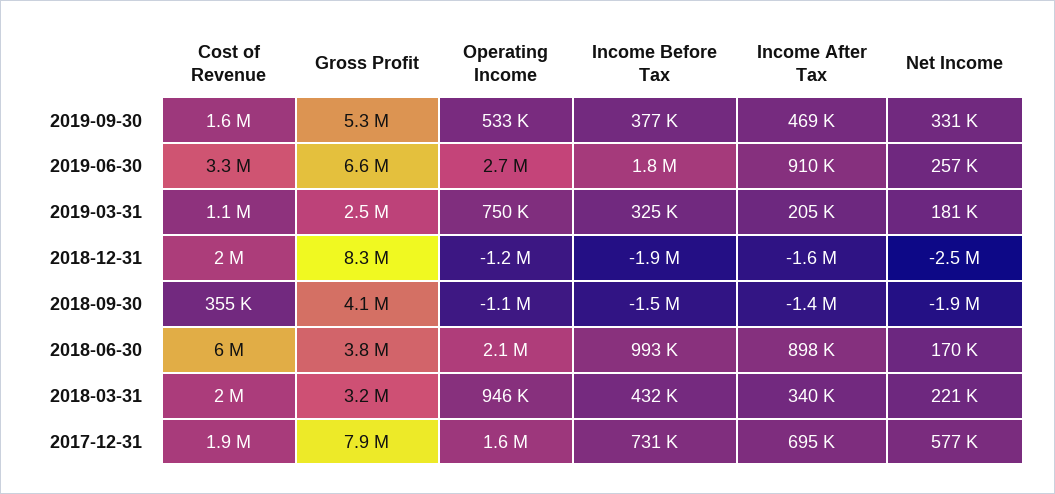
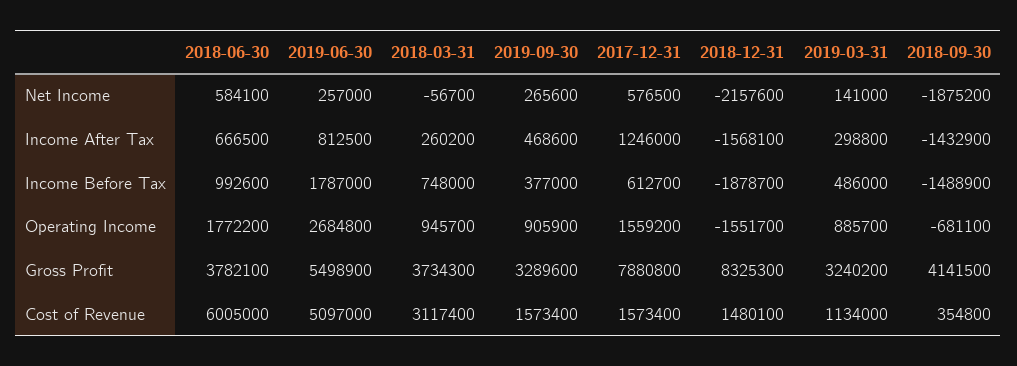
  {
    "Cost of Revenue": {
      "2019-09-30": 1573400,
-     "2019-06-30": 3300000,
+     "2019-06-30": 5097000,
      "2019-03-31": 1134000,
-     "2018-12-31": 2000000,
+     "2018-12-31": 1480100,
      "2018-09-30": 354800,
      "2018-06-30": 6005000,
-     "2018-03-31": 2000000,
+     "2018-03-31": 3117400,
-     "2017-12-31": 1900000
+     "2017-12-31": 1573400
    },
    "Gross Profit": {
-     "2019-09-30": 5300000,
+     "2019-09-30": 3289600,
-     "2019-06-30": 6600000,
+     "2019-06-30": 5498900,
-     "2019-03-31": 2500000,
+     "2019-03-31": 3240200,
      "2018-12-31": 8325300,
      "2018-09-30": 4141500,
      "2018-06-30": 3782100,
-     "2018-03-31": 3200000,
+     "2018-03-31": 3734300,
      "2017-12-31": 7880800
    },
    "Operating Income": {
-     "2019-09-30": 533000,
+     "2019-09-30": 905900,
      "2019-06-30": 2684800,
-     "2019-03-31": 750000,
+     "2019-03-31": 885700,
-     "2018-12-31": -1200000,
+     "2018-12-31": -1551700,
-     "2018-09-30": -1100000,
+     "2018-09-30": -681100,
-     "2018-06-30": 2100000,
+     "2018-06-30": 1772200,
      "2018-03-31": 945700,
      "2017-12-31": 1559200
    },
    "Income Before Tax": {
      "2019-09-30": 377000,
      "2019-06-30": 1787000,
-     "2019-03-31": 325000,
+     "2019-03-31": 486000,
      "2018-12-31": -1878700,
      "2018-09-30": -1488900,
      "2018-06-30": 992600,
-     "2018-03-31": 432000,
+     "2018-03-31": 748000,
-     "2017-12-31": 731000
+     "2017-12-31": 612700
    },
    "Income After Tax": {
      "2019-09-30": 468600,
-     "2019-06-30": 910000,
+     "2019-06-30": 812500,
-     "2019-03-31": 205000,
+     "2019-03-31": 298800,
      "2018-12-31": -1568100,
      "2018-09-30": -1432900,
-     "2018-06-30": 898000,
+     "2018-06-30": 666500,
-     "2018-03-31": 340000,
+     "2018-03-31": 260200,
-     "2017-12-31": 695000
+     "2017-12-31": 1246000
    },
    "Net Income": {
-     "2019-09-30": 331000,
+     "2019-09-30": 265600,
      "2019-06-30": 257000,
-     "2019-03-31": 181000,
+     "2019-03-31": 141000,
-     "2018-12-31": -2500000,
+     "2018-12-31": -2157600,
      "2018-09-30": -1875200,
-     "2018-06-30": 170000,
+     "2018-06-30": 584100,
-     "2018-03-31": 221000,
+     "2018-03-31": -56700,
      "2017-12-31": 576500
    }
  }

